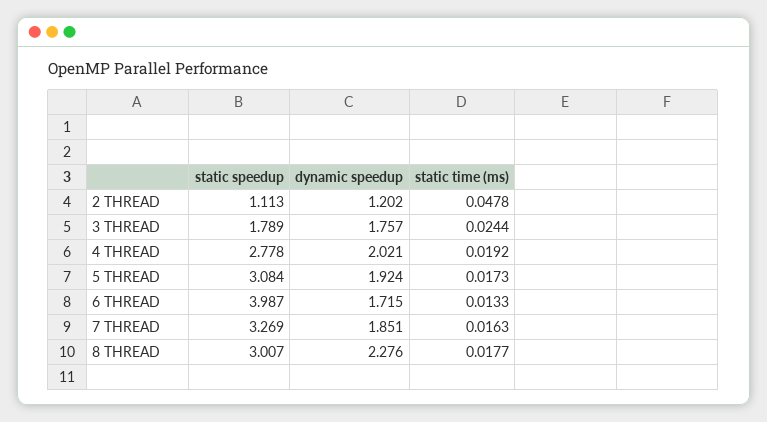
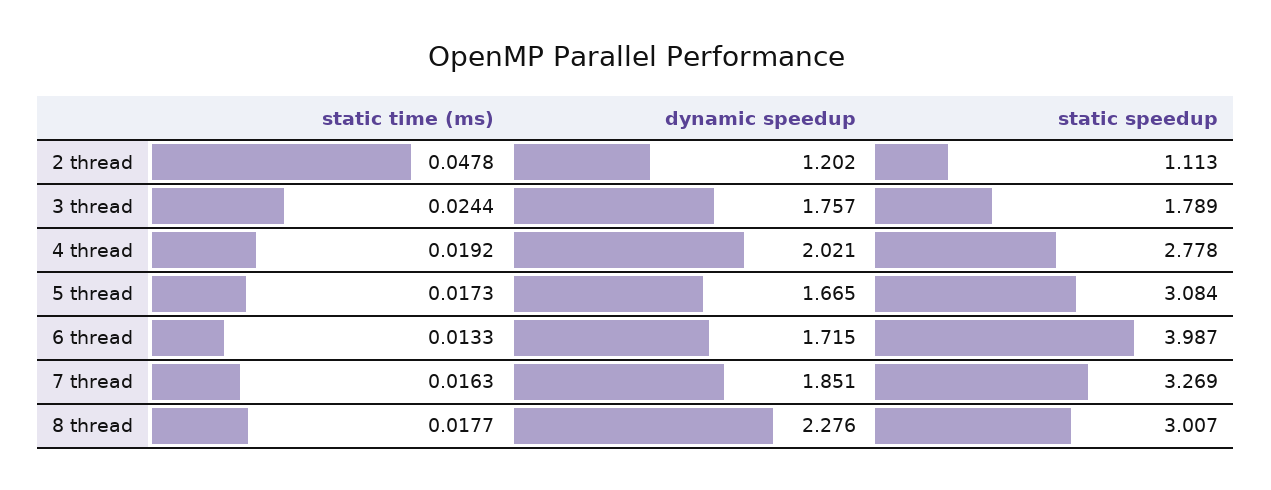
  {
    "static speedup": {
      "2 THREAD": 1.113,
      "3 THREAD": 1.789,
      "4 THREAD": 2.778,
      "5 THREAD": 3.084,
      "6 THREAD": 3.987,
      "7 THREAD": 3.269,
      "8 THREAD": 3.007
    },
    "dynamic speedup": {
      "2 THREAD": 1.202,
      "3 THREAD": 1.757,
      "4 THREAD": 2.021,
-     "5 THREAD": 1.924,
+     "5 THREAD": 1.665,
      "6 THREAD": 1.715,
      "7 THREAD": 1.851,
      "8 THREAD": 2.276
    },
    "static time (ms)": {
      "2 THREAD": 0.0478,
      "3 THREAD": 0.0244,
      "4 THREAD": 0.0192,
      "5 THREAD": 0.0173,
      "6 THREAD": 0.0133,
      "7 THREAD": 0.0163,
      "8 THREAD": 0.0177
    }
  }

